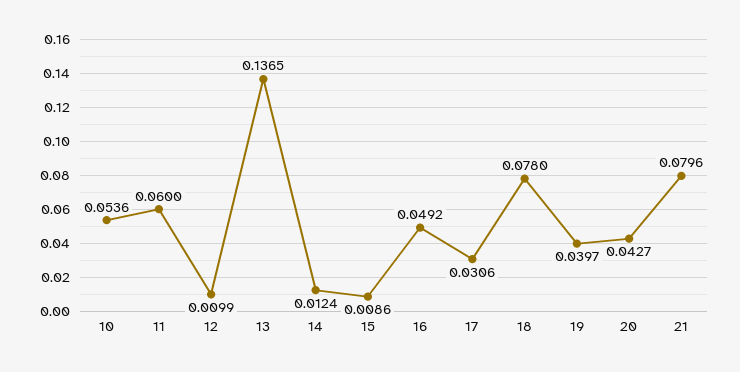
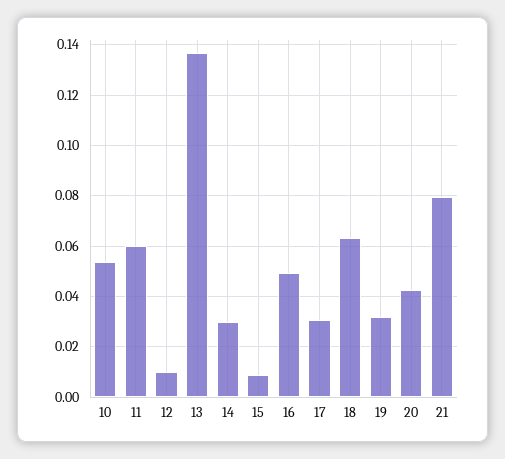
  {
    "10": 0.0536,
    "11": 0.06,
    "12": 0.0099,
    "13": 0.1365,
-   "14": 0.0124,
+   "14": 0.03,
    "15": 0.0086,
    "16": 0.0492,
    "17": 0.0306,
-   "18": 0.078,
+   "18": 0.0625,
-   "19": 0.0397,
+   "19": 0.0325,
    "20": 0.0427,
    "21": 0.0796
  }

